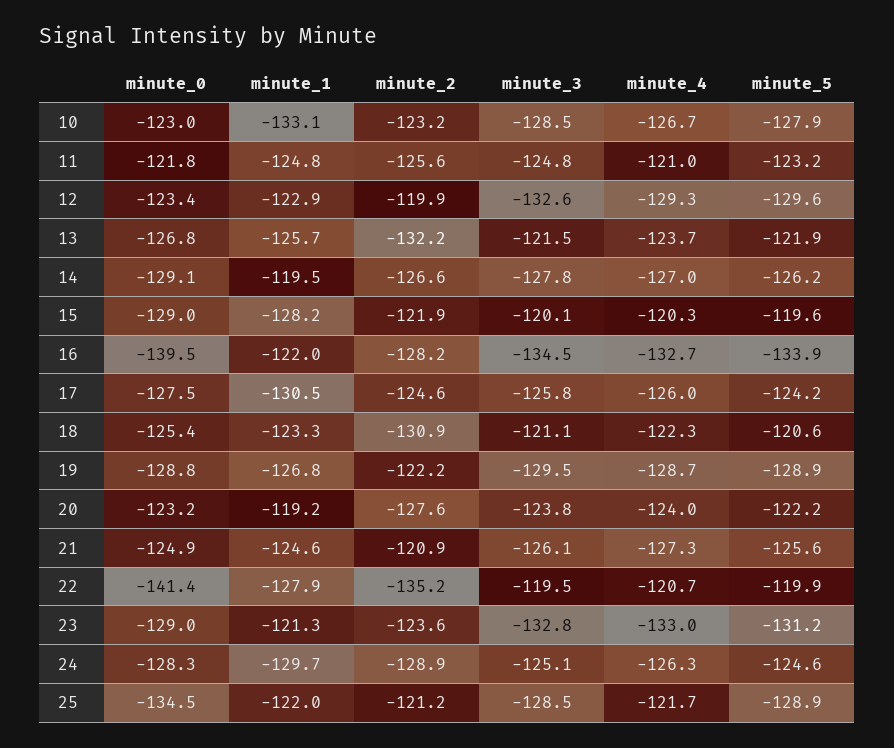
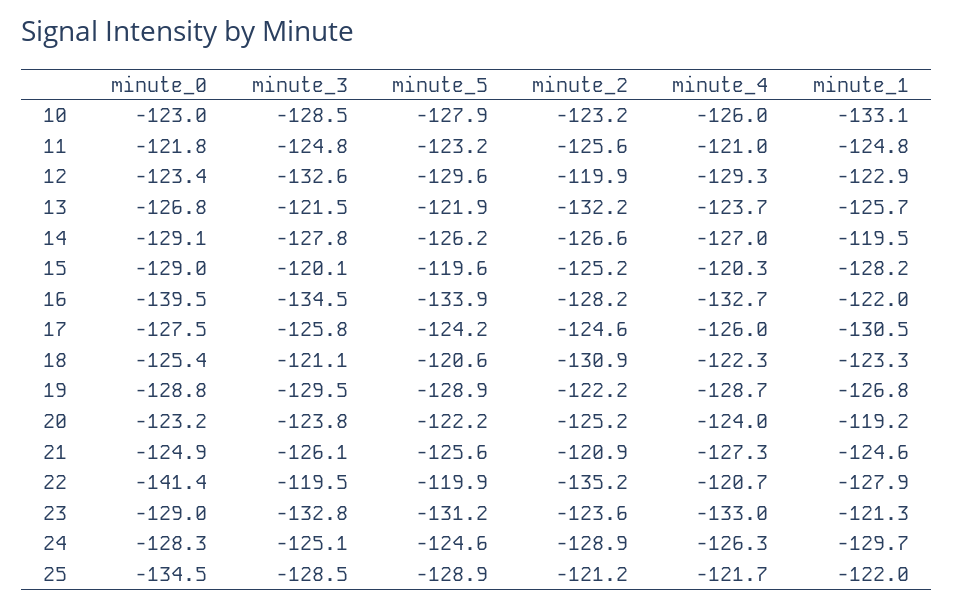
  {
    "minute_0": {
      "10": -123,
      "11": -121.8,
      "12": -123.4,
      "13": -126.8,
      "14": -129.1,
      "15": -129,
      "16": -139.5,
      "17": -127.5,
      "18": -125.4,
      "19": -128.8,
      "20": -123.2,
      "21": -124.9,
      "22": -141.4,
      "23": -129,
      "24": -128.3,
      "25": -134.5
    },
    "minute_1": {
      "10": -133.1,
      "11": -124.8,
      "12": -122.9,
      "13": -125.7,
      "14": -119.5,
      "15": -128.2,
      "16": -122,
      "17": -130.5,
      "18": -123.3,
      "19": -126.8,
      "20": -119.2,
      "21": -124.6,
      "22": -127.9,
      "23": -121.3,
      "24": -129.7,
      "25": -122
    },
    "minute_2": {
      "10": -123.2,
      "11": -125.6,
      "12": -119.9,
      "13": -132.2,
      "14": -126.6,
-     "15": -121.9,
+     "15": -125.2,
      "16": -128.2,
      "17": -124.6,
      "18": -130.9,
      "19": -122.2,
-     "20": -127.6,
+     "20": -125.2,
      "21": -120.9,
      "22": -135.2,
      "23": -123.6,
      "24": -128.9,
      "25": -121.2
    },
    "minute_3": {
      "10": -128.5,
      "11": -124.8,
      "12": -132.6,
      "13": -121.5,
      "14": -127.8,
      "15": -120.1,
      "16": -134.5,
      "17": -125.8,
      "18": -121.1,
      "19": -129.5,
      "20": -123.8,
      "21": -126.1,
      "22": -119.5,
      "23": -132.8,
      "24": -125.1,
      "25": -128.5
    },
    "minute_4": {
-     "10": -126.7,
+     "10": -126,
      "11": -121,
      "12": -129.3,
      "13": -123.7,
      "14": -127,
      "15": -120.3,
      "16": -132.7,
      "17": -126,
      "18": -122.3,
      "19": -128.7,
      "20": -124,
      "21": -127.3,
      "22": -120.7,
      "23": -133,
      "24": -126.3,
      "25": -121.7
    },
    "minute_5": {
      "10": -127.9,
      "11": -123.2,
      "12": -129.6,
      "13": -121.9,
      "14": -126.2,
      "15": -119.6,
      "16": -133.9,
      "17": -124.2,
      "18": -120.6,
      "19": -128.9,
      "20": -122.2,
      "21": -125.6,
      "22": -119.9,
      "23": -131.2,
      "24": -124.6,
      "25": -128.9
    }
  }

